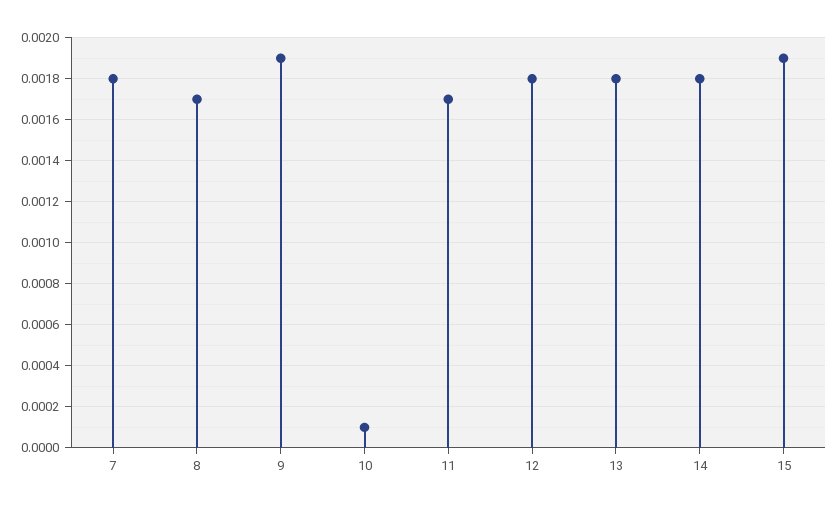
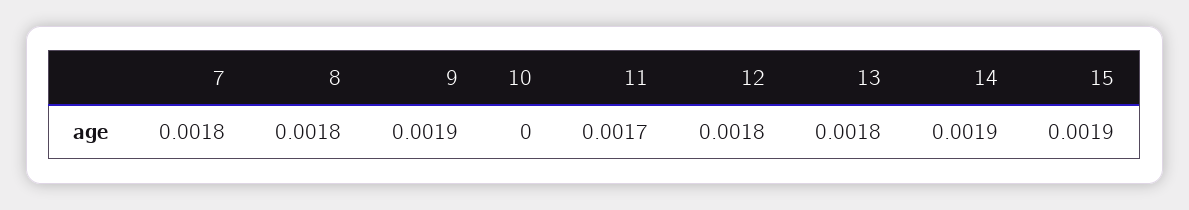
  {
    "7": 0.0018,
-   "8": 0.0017,
+   "8": 0.0018,
    "9": 0.0019,
-   "10": 0.0001,
+   "10": 0,
    "11": 0.0017,
    "12": 0.0018,
    "13": 0.0018,
-   "14": 0.0018,
+   "14": 0.0019,
    "15": 0.0019
  }

